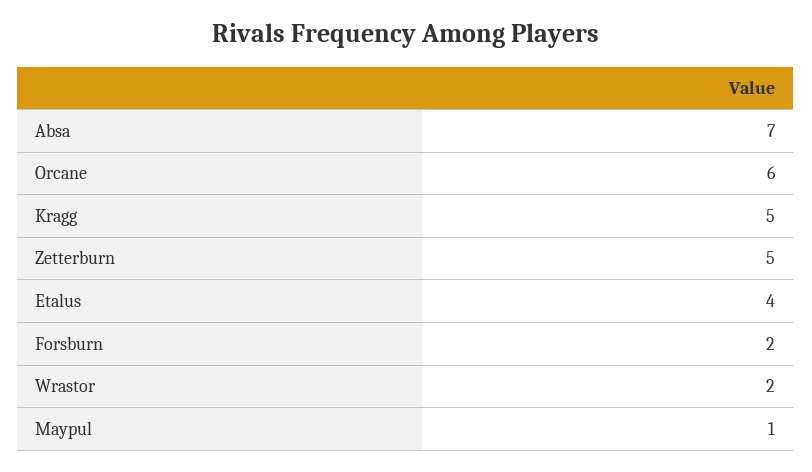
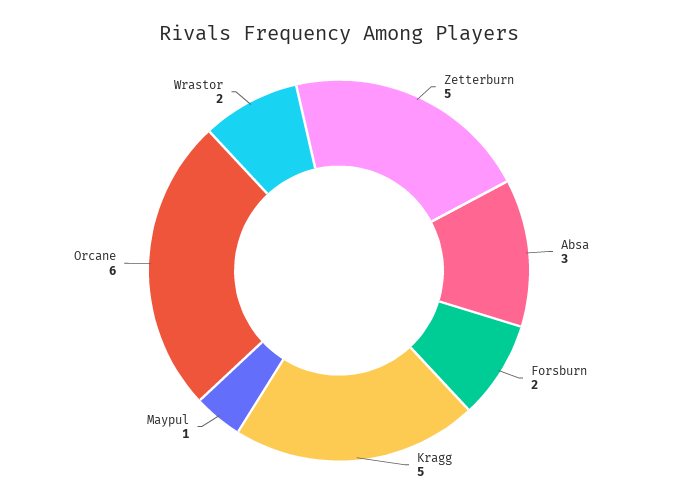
  {
-   "Absa": 7,
+   "Absa": 3,
    "Orcane": 6,
    "Kragg": 5,
    "Zetterburn": 5,
-   "Etalus": 4,
    "Forsburn": 2,
    "Wrastor": 2,
    "Maypul": 1
  }

